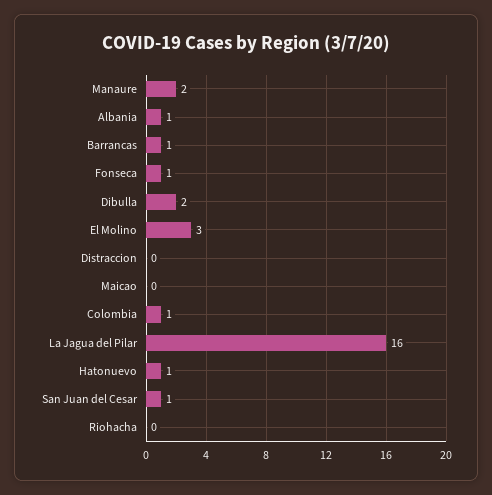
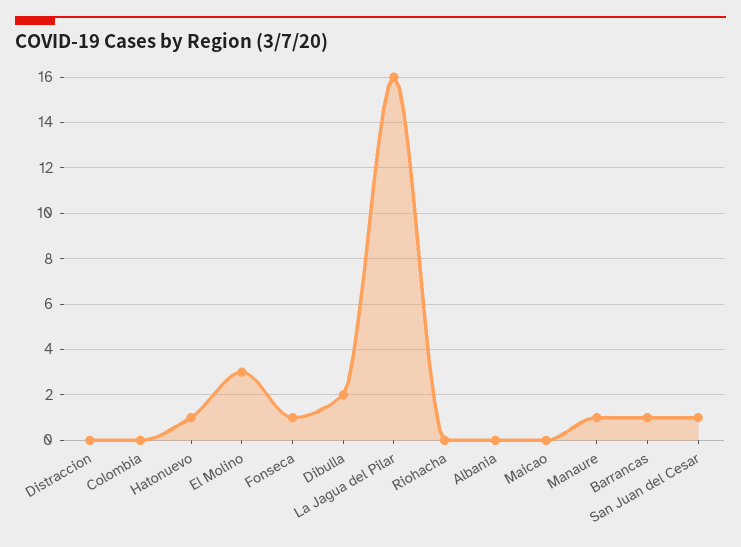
  {
-   "Manaure": 2,
+   "Manaure": 1,
-   "Albania": 1,
+   "Albania": 0,
    "Barrancas": 1,
    "Fonseca": 1,
    "Dibulla": 2,
    "El Molino": 3,
    "Distraccion": 0,
    "Maicao": 0,
-   "Colombia": 1,
+   "Colombia": 0,
    "La Jagua del Pilar": 16,
    "Hatonuevo": 1,
    "San Juan del Cesar": 1,
    "Riohacha": 0
  }

